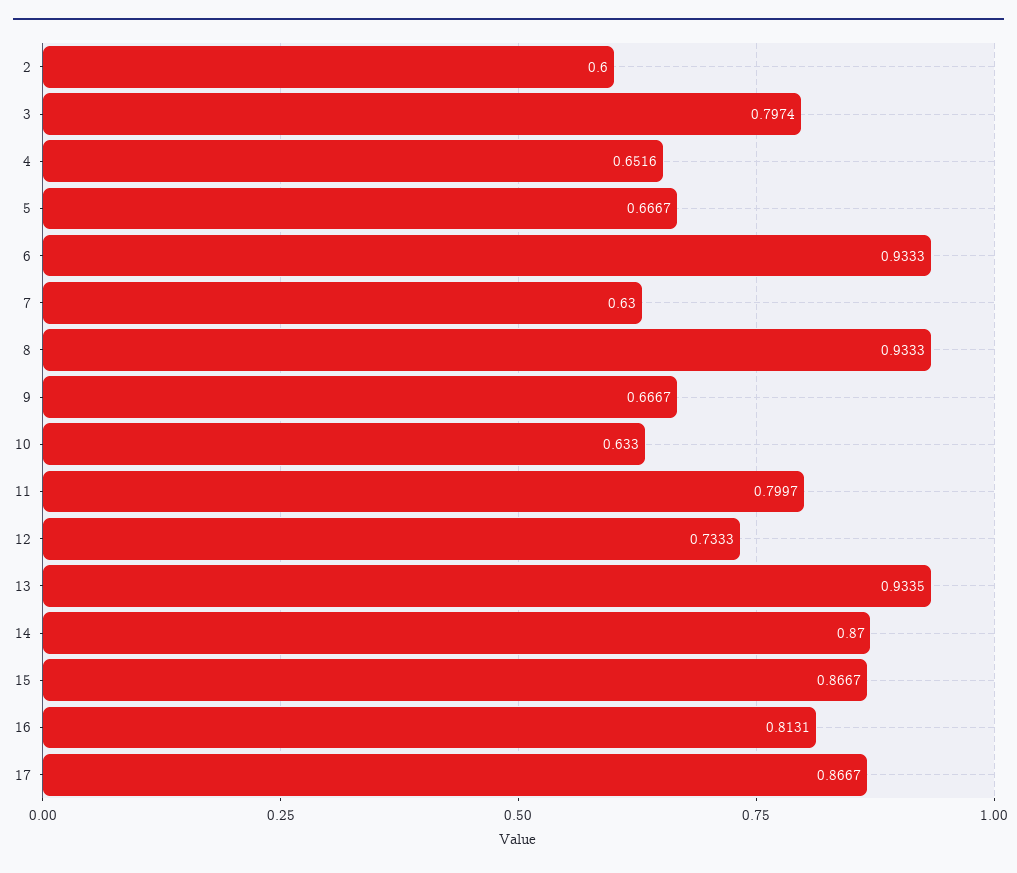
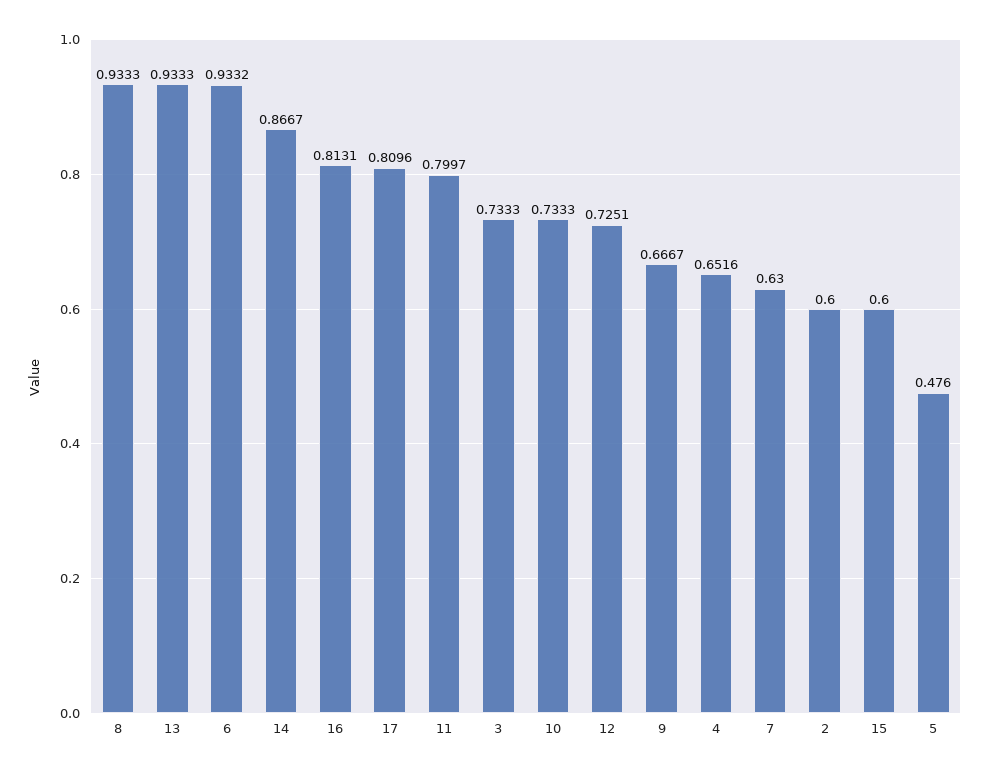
  {
    "2": 0.6,
-   "3": 0.7974,
+   "3": 0.7333,
    "4": 0.6516,
-   "5": 0.6667,
+   "5": 0.476,
-   "6": 0.9333,
+   "6": 0.9332,
    "7": 0.63,
    "8": 0.9333,
    "9": 0.6667,
-   "10": 0.633,
+   "10": 0.7333,
    "11": 0.7997,
-   "12": 0.7333,
+   "12": 0.7251,
-   "13": 0.9335,
+   "13": 0.9333,
-   "14": 0.87,
+   "14": 0.8667,
-   "15": 0.8667,
+   "15": 0.6,
    "16": 0.8131,
-   "17": 0.8667
+   "17": 0.8096
  }

